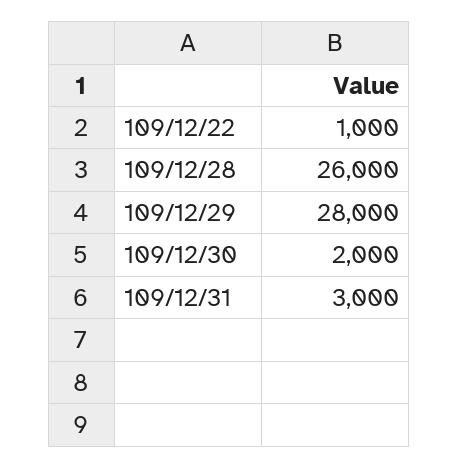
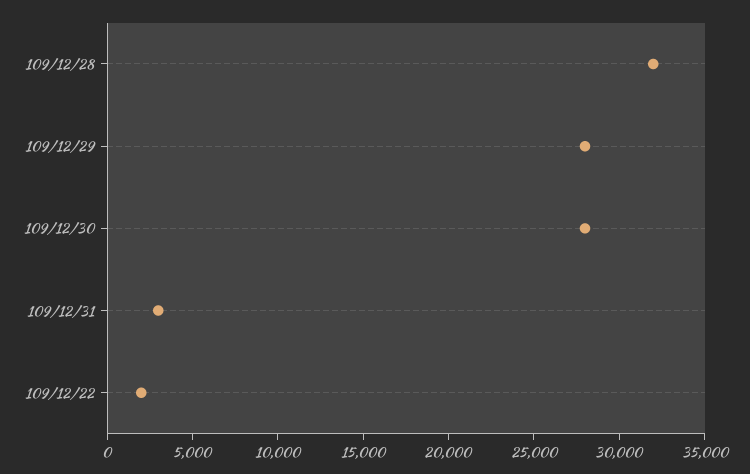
  {
-   "109/12/22": 1000,
+   "109/12/22": 2000,
-   "109/12/28": 26000,
+   "109/12/28": 32000,
    "109/12/29": 28000,
-   "109/12/30": 2000,
+   "109/12/30": 28000,
    "109/12/31": 3000
  }

